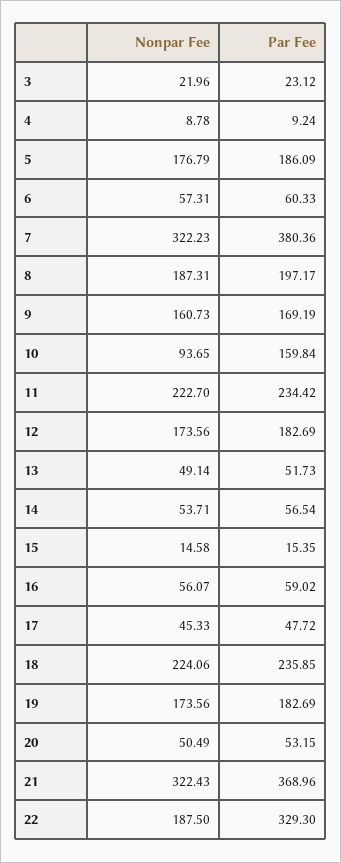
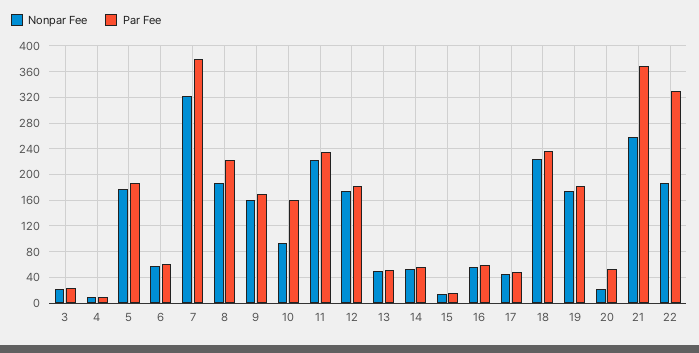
  {
    "Nonpar Fee": {
      "3": 21.96,
      "4": 8.78,
      "5": 176.79,
      "6": 57.31,
      "7": 322.23,
      "8": 187.31,
      "9": 160.73,
      "10": 93.65,
      "11": 222.7,
      "12": 173.56,
      "13": 49.14,
      "14": 53.71,
      "15": 14.58,
      "16": 56.07,
      "17": 45.33,
      "18": 224.06,
      "19": 173.56,
-     "20": 50.49,
+     "20": 20,
-     "21": 322.43,
+     "21": 260,
      "22": 187.5
    },
    "Par Fee": {
      "3": 23.12,
      "4": 9.24,
      "5": 186.09,
      "6": 60.33,
      "7": 380.36,
-     "8": 197.17,
+     "8": 220,
      "9": 169.19,
      "10": 159.84,
      "11": 234.42,
      "12": 182.69,
      "13": 51.73,
      "14": 56.54,
      "15": 15.35,
      "16": 59.02,
      "17": 47.72,
      "18": 235.85,
      "19": 182.69,
      "20": 53.15,
      "21": 368.96,
      "22": 329.3
    }
  }

